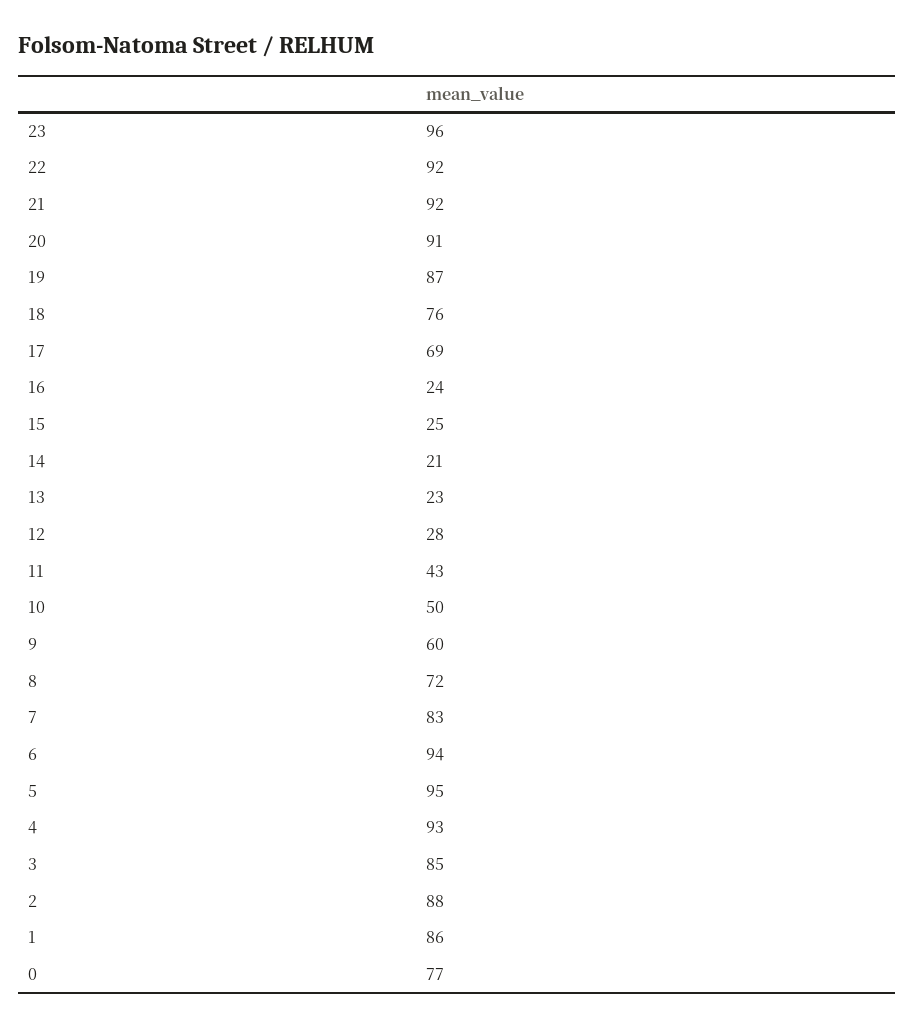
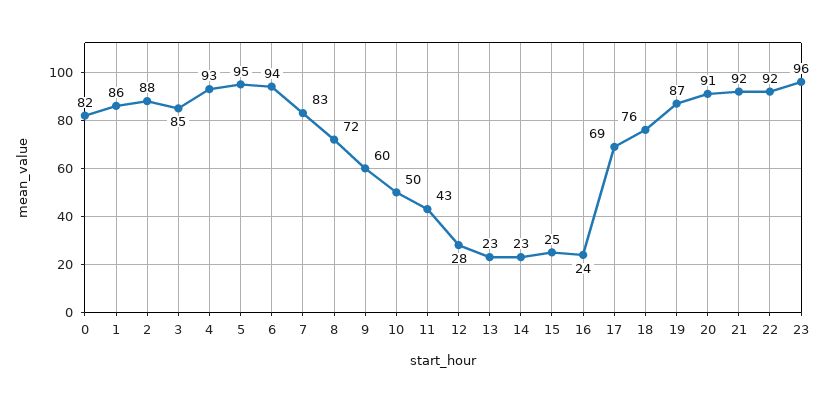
  {
    "23": 96,
    "22": 92,
    "21": 92,
    "20": 91,
    "19": 87,
    "18": 76,
    "17": 69,
    "16": 24,
    "15": 25,
-   "14": 21,
+   "14": 23,
    "13": 23,
    "12": 28,
    "11": 43,
    "10": 50,
    "9": 60,
    "8": 72,
    "7": 83,
    "6": 94,
    "5": 95,
    "4": 93,
    "3": 85,
    "2": 88,
    "1": 86,
-   "0": 77
+   "0": 82
  }

